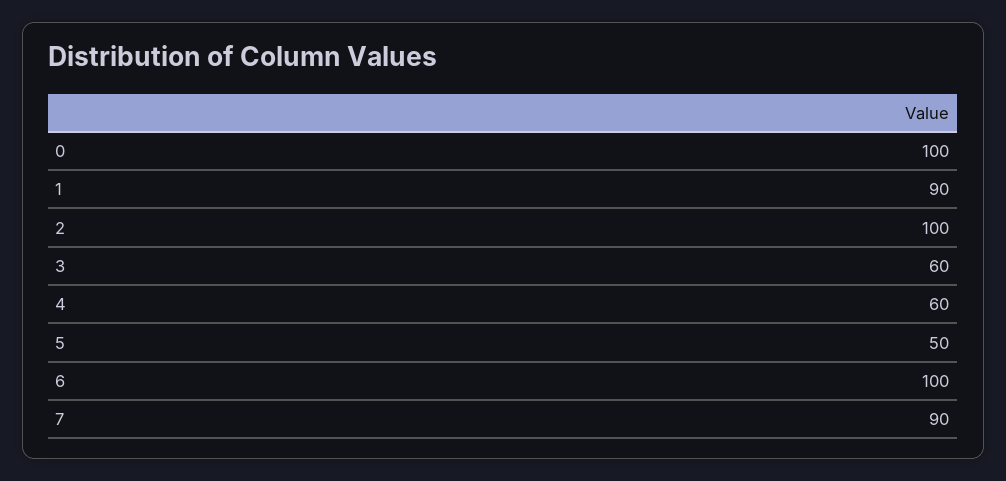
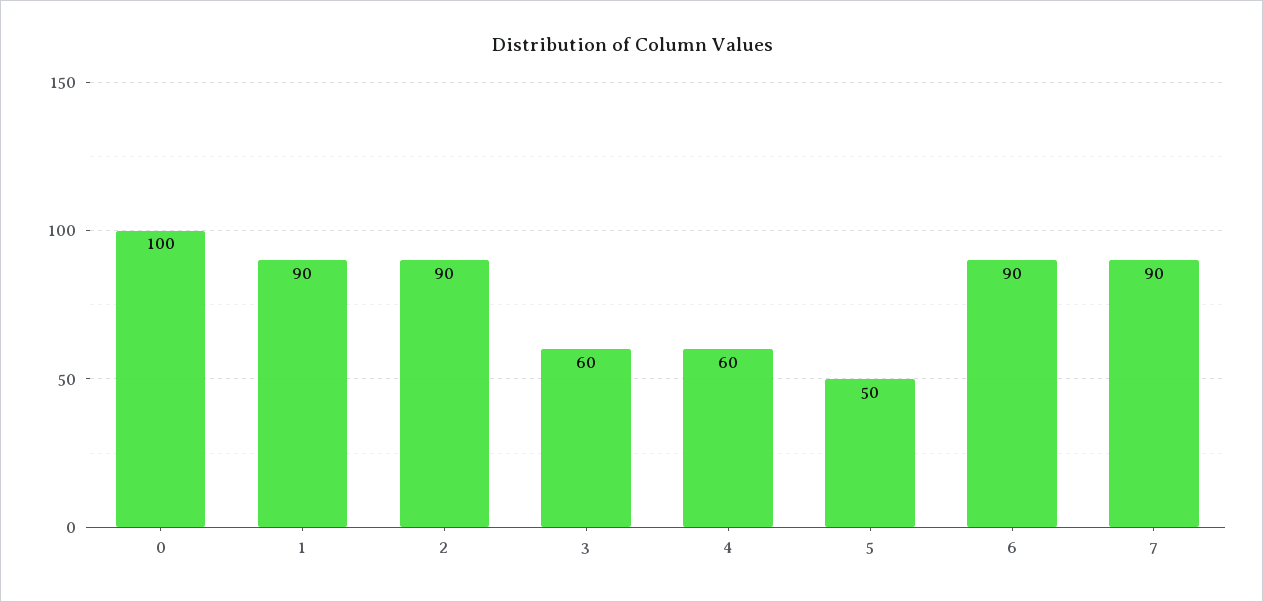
  {
    "0": 100,
    "1": 90,
-   "2": 100,
+   "2": 90,
    "3": 60,
    "4": 60,
    "5": 50,
-   "6": 100,
+   "6": 90,
    "7": 90
  }

